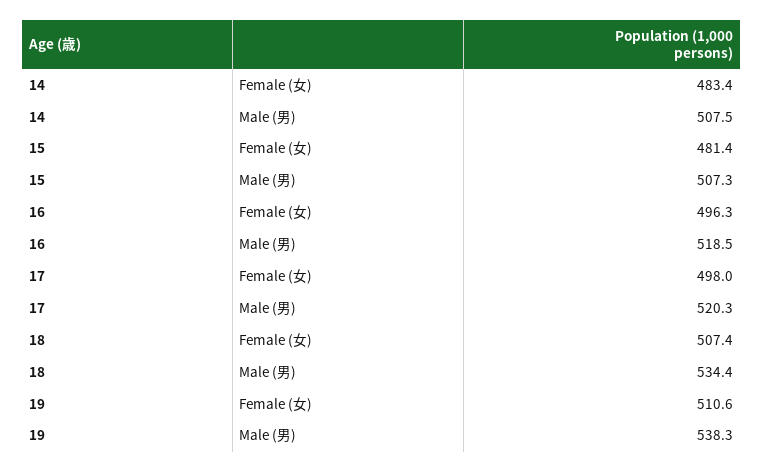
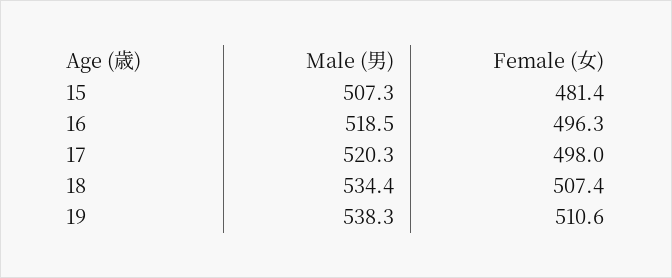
  {
-   "14": {
-     "Female (女)": 483.4,
-     "Male (男)": 507.5
-   },
    "15": {
      "Female (女)": 481.4,
      "Male (男)": 507.3
    },
    "16": {
      "Female (女)": 496.3,
      "Male (男)": 518.5
    },
    "17": {
      "Female (女)": 498,
      "Male (男)": 520.3
    },
    "18": {
      "Female (女)": 507.4,
      "Male (男)": 534.4
    },
    "19": {
      "Female (女)": 510.6,
      "Male (男)": 538.3
    }
  }

